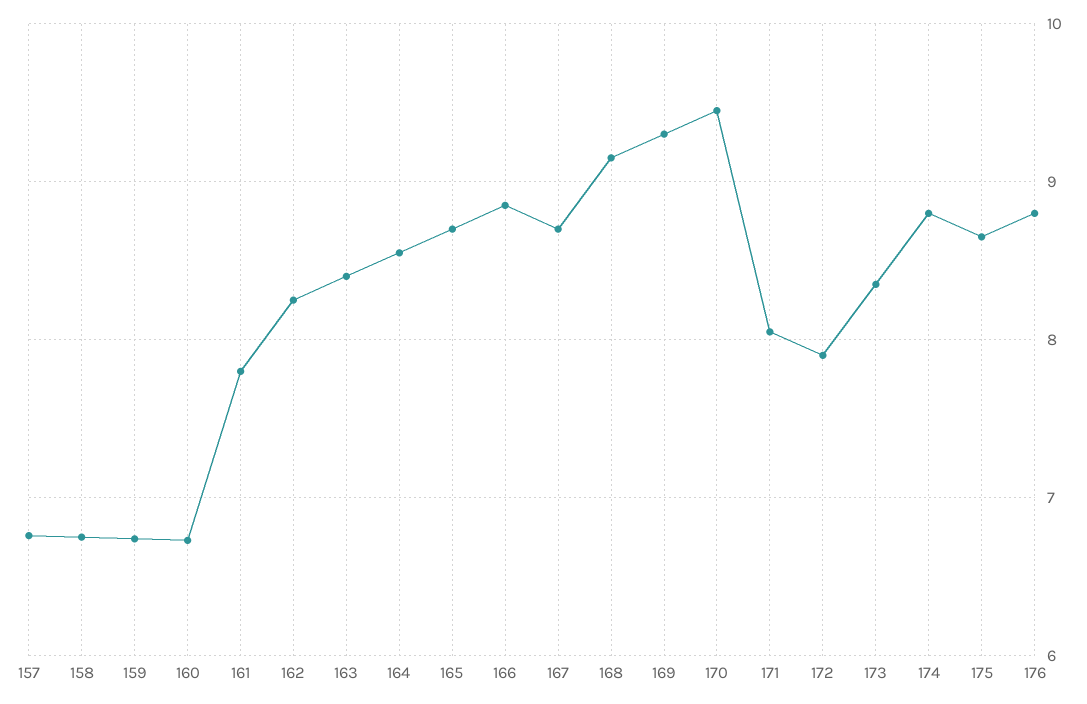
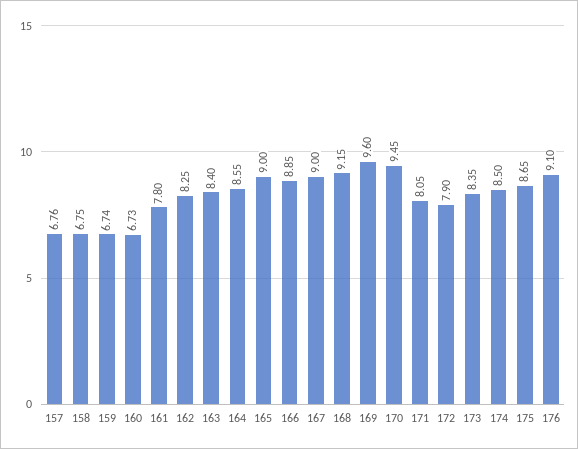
  {
    "157": 6.76,
    "158": 6.75,
    "159": 6.74,
    "160": 6.73,
    "161": 7.8,
    "162": 8.25,
    "163": 8.4,
    "164": 8.55,
-   "165": 8.7,
+   "165": 9,
    "166": 8.85,
-   "167": 8.7,
+   "167": 9,
    "168": 9.15,
-   "169": 9.3,
+   "169": 9.6,
    "170": 9.45,
    "171": 8.05,
    "172": 7.9,
    "173": 8.35,
-   "174": 8.8,
+   "174": 8.5,
    "175": 8.65,
-   "176": 8.8
+   "176": 9.1
  }

